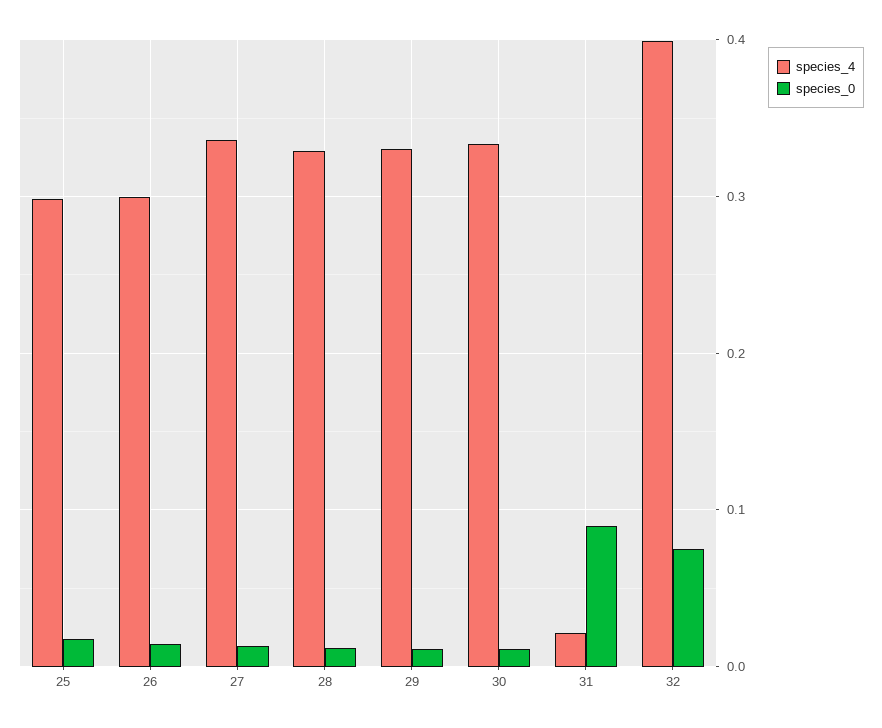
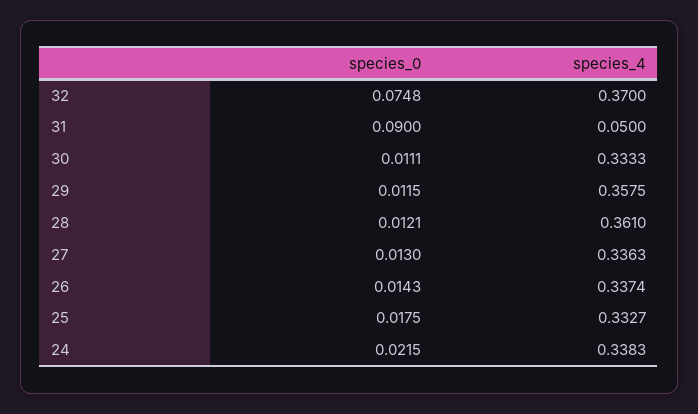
  {
    "species_4": {
-     "25": 0.3,
+     "25": 0.3327,
-     "26": 0.3,
+     "26": 0.3374,
      "27": 0.3363,
-     "28": 0.33,
+     "28": 0.361,
-     "29": 0.33,
+     "29": 0.3575,
      "30": 0.3333,
-     "31": 0.02,
+     "31": 0.05,
-     "32": 0.4
+     "32": 0.37,
+     "24": 0.3383
    },
    "species_0": {
      "25": 0.0175,
      "26": 0.0143,
      "27": 0.013,
      "28": 0.0121,
      "29": 0.0115,
      "30": 0.0111,
      "31": 0.09,
-     "32": 0.0748
+     "32": 0.0748,
+     "24": 0.0215
    }
  }

